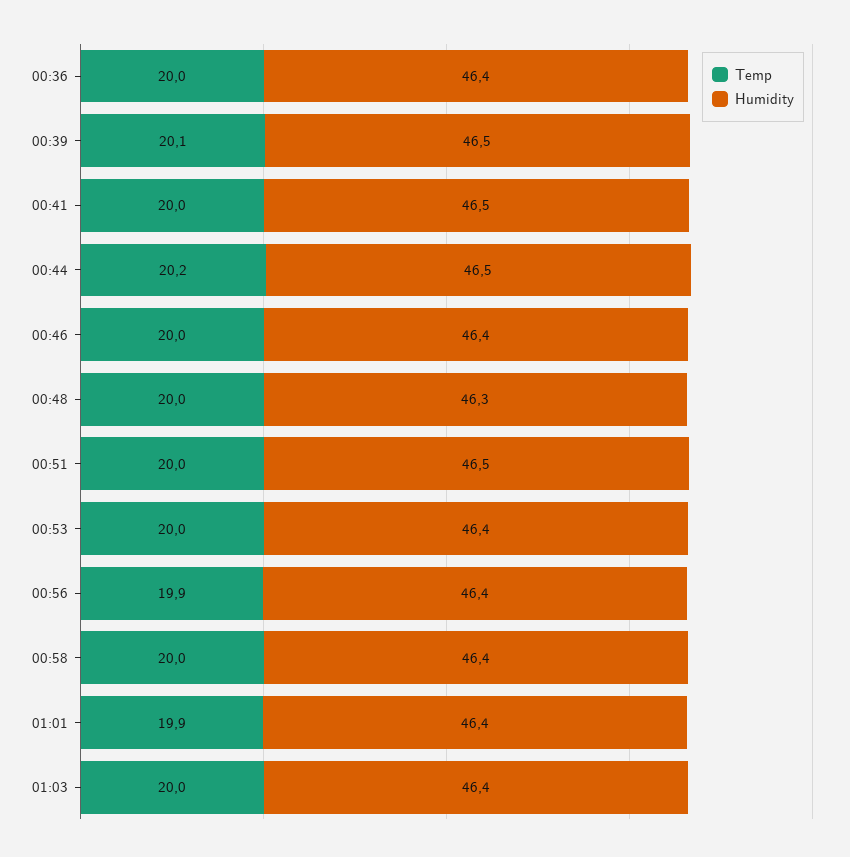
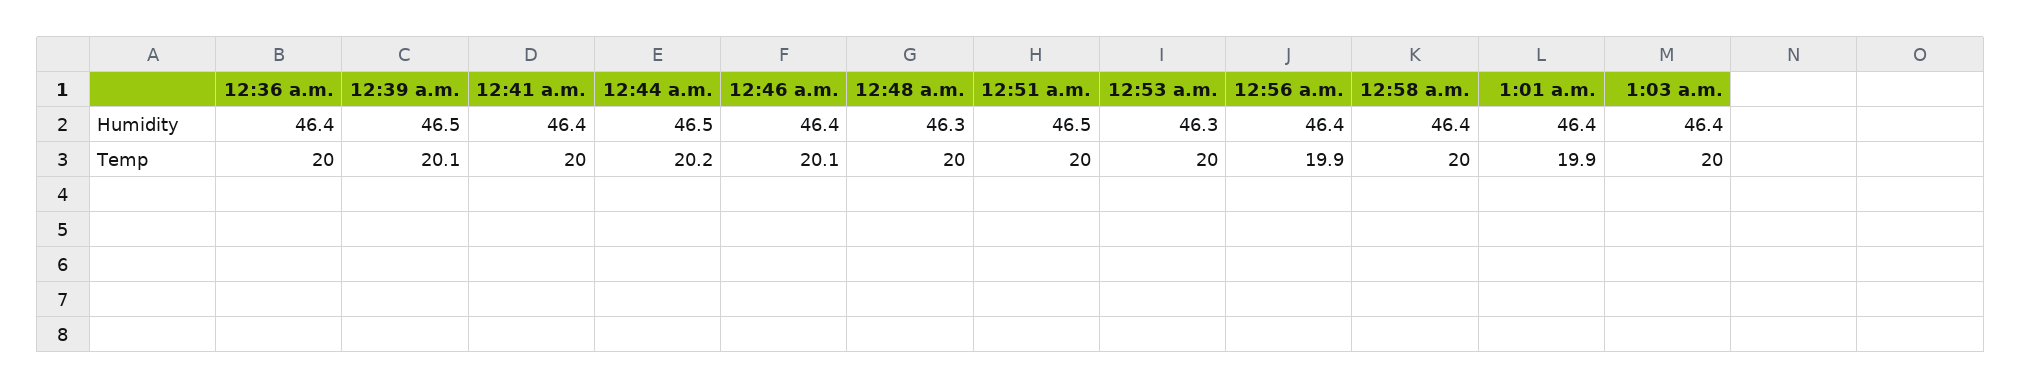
  {
    "Temp": {
      "00:36": 20,
      "00:39": 20.1,
      "00:41": 20,
      "00:44": 20.2,
-     "00:46": 20,
+     "00:46": 20.1,
      "00:48": 20,
      "00:51": 20,
      "00:53": 20,
      "00:56": 19.9,
      "00:58": 20,
      "01:01": 19.9,
      "01:03": 20
    },
    "Humidity": {
      "00:36": 46.4,
      "00:39": 46.5,
-     "00:41": 46.5,
+     "00:41": 46.4,
      "00:44": 46.5,
      "00:46": 46.4,
      "00:48": 46.3,
      "00:51": 46.5,
-     "00:53": 46.4,
+     "00:53": 46.3,
      "00:56": 46.4,
      "00:58": 46.4,
      "01:01": 46.4,
      "01:03": 46.4
    }
  }

